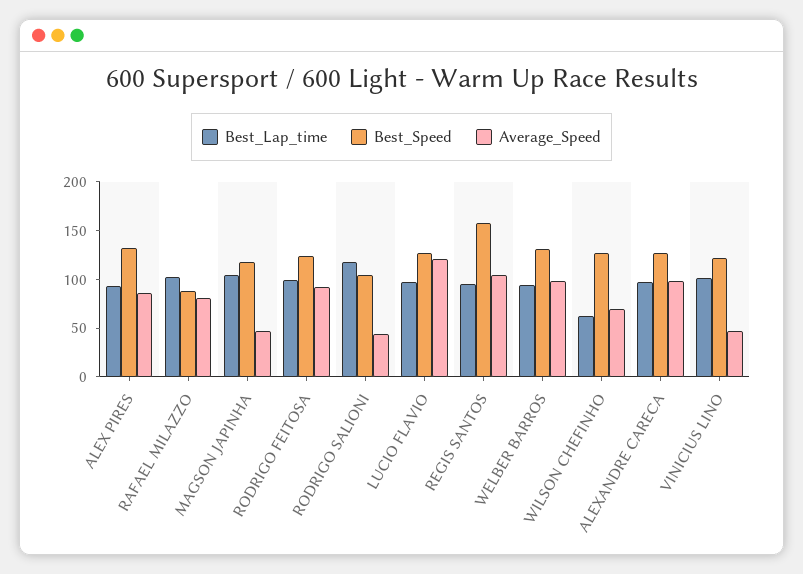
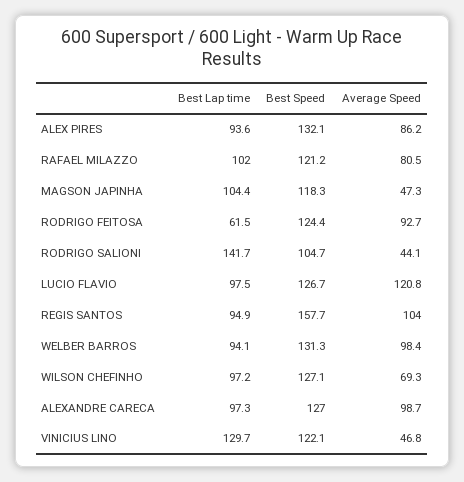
  {
    "Best_Lap_time": {
      "ALEX PIRES": 93.6,
      "RAFAEL MILAZZO": 102,
      "MAGSON JAPINHA": 104.4,
-     "RODRIGO FEITOSA": 100,
+     "RODRIGO FEITOSA": 61.5,
-     "RODRIGO SALIONI": 120,
+     "RODRIGO SALIONI": 141.7,
      "LUCIO FLAVIO": 97.5,
      "REGIS SANTOS": 94.9,
      "WELBER BARROS": 94.1,
-     "WILSON CHEFINHO": 60,
+     "WILSON CHEFINHO": 97.2,
      "ALEXANDRE CARECA": 97.3,
-     "VINICIUS LINO": 100
+     "VINICIUS LINO": 129.7
    },
    "Best_Speed": {
      "ALEX PIRES": 132.1,
-     "RAFAEL MILAZZO": 90,
+     "RAFAEL MILAZZO": 121.2,
      "MAGSON JAPINHA": 118.3,
      "RODRIGO FEITOSA": 124.4,
      "RODRIGO SALIONI": 104.7,
      "LUCIO FLAVIO": 126.7,
      "REGIS SANTOS": 157.7,
      "WELBER BARROS": 131.3,
      "WILSON CHEFINHO": 127.1,
      "ALEXANDRE CARECA": 127,
      "VINICIUS LINO": 122.1
    },
    "Average_Speed": {
      "ALEX PIRES": 86.2,
      "RAFAEL MILAZZO": 80.5,
      "MAGSON JAPINHA": 47.3,
      "RODRIGO FEITOSA": 92.7,
      "RODRIGO SALIONI": 44.1,
      "LUCIO FLAVIO": 120.8,
      "REGIS SANTOS": 104,
      "WELBER BARROS": 98.4,
      "WILSON CHEFINHO": 69.3,
      "ALEXANDRE CARECA": 98.7,
      "VINICIUS LINO": 46.8
    }
  }

